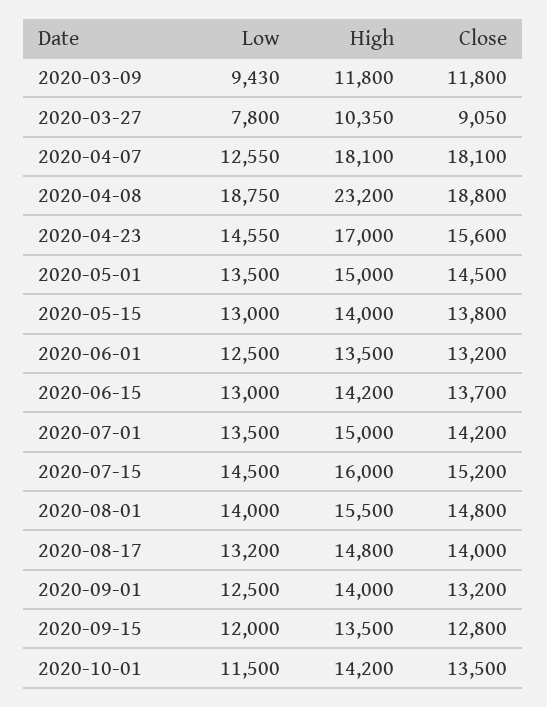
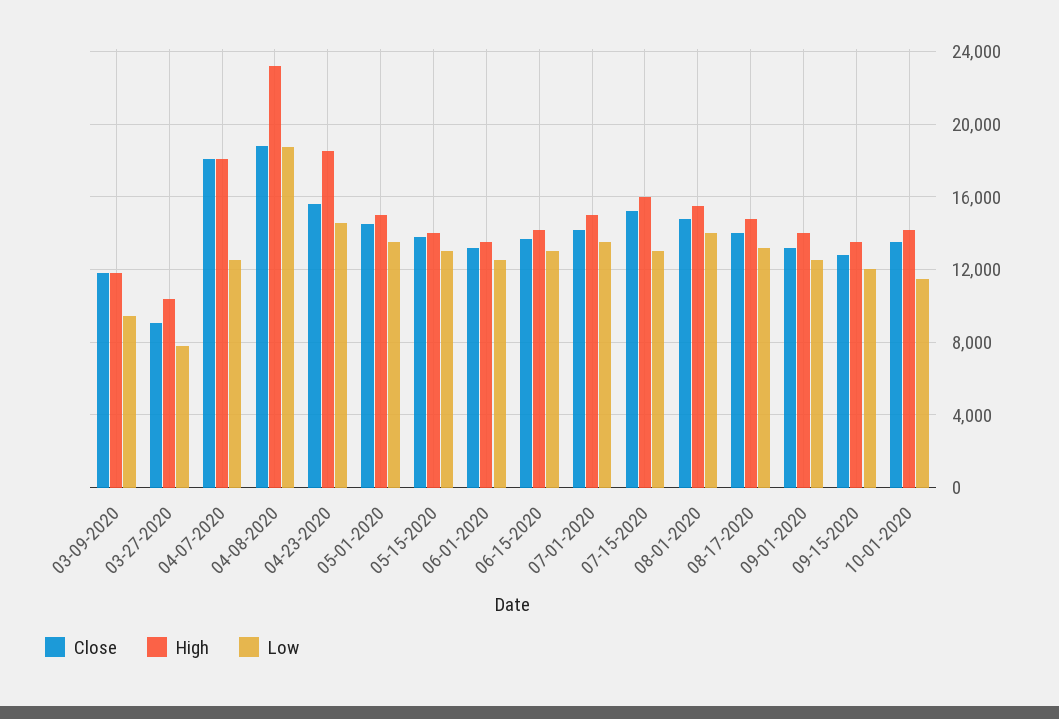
  {
    "Low": {
      "2020-03-09": 9430,
      "2020-03-27": 7800,
      "2020-04-07": 12550,
      "2020-04-08": 18750,
      "2020-04-23": 14550,
      "2020-05-01": 13500,
      "2020-05-15": 13000,
      "2020-06-01": 12500,
      "2020-06-15": 13000,
      "2020-07-01": 13500,
-     "2020-07-15": 14500,
+     "2020-07-15": 13000,
      "2020-08-01": 14000,
      "2020-08-17": 13200,
      "2020-09-01": 12500,
      "2020-09-15": 12000,
      "2020-10-01": 11500
    },
    "High": {
      "2020-03-09": 11800,
      "2020-03-27": 10350,
      "2020-04-07": 18100,
      "2020-04-08": 23200,
-     "2020-04-23": 17000,
+     "2020-04-23": 18500,
      "2020-05-01": 15000,
      "2020-05-15": 14000,
      "2020-06-01": 13500,
      "2020-06-15": 14200,
      "2020-07-01": 15000,
      "2020-07-15": 16000,
      "2020-08-01": 15500,
      "2020-08-17": 14800,
      "2020-09-01": 14000,
      "2020-09-15": 13500,
      "2020-10-01": 14200
    },
    "Close": {
      "2020-03-09": 11800,
      "2020-03-27": 9050,
      "2020-04-07": 18100,
      "2020-04-08": 18800,
      "2020-04-23": 15600,
      "2020-05-01": 14500,
      "2020-05-15": 13800,
      "2020-06-01": 13200,
      "2020-06-15": 13700,
      "2020-07-01": 14200,
      "2020-07-15": 15200,
      "2020-08-01": 14800,
      "2020-08-17": 14000,
      "2020-09-01": 13200,
      "2020-09-15": 12800,
      "2020-10-01": 13500
    }
  }

